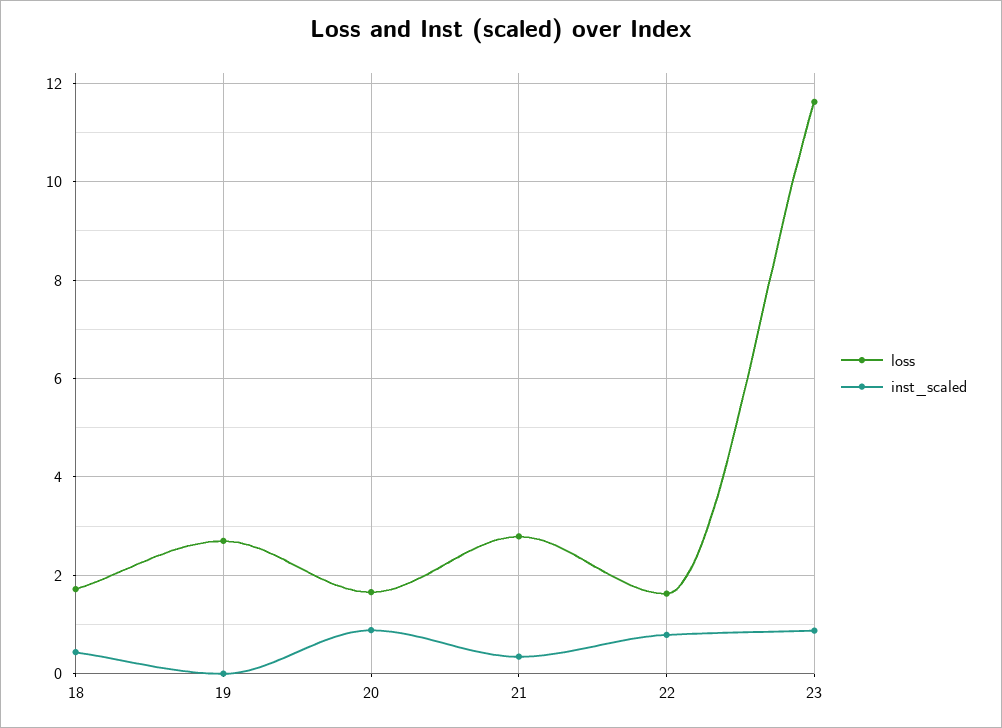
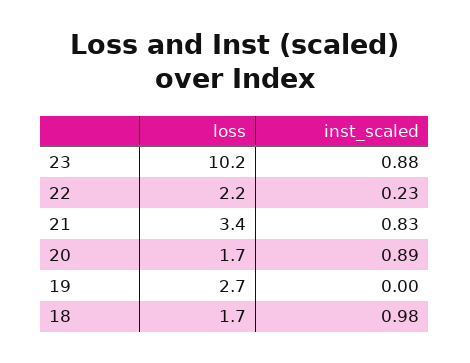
  {
    "loss": {
      "18": 1.7,
      "19": 2.7,
      "20": 1.7,
-     "21": 2.8,
+     "21": 3.4,
-     "22": 1.6,
+     "22": 2.2,
-     "23": 11.6
+     "23": 10.2
    },
    "inst_scaled": {
-     "18": 0.4,
+     "18": 0.98,
      "19": 0,
      "20": 0.89,
-     "21": 0.4,
+     "21": 0.83,
-     "22": 0.8,
+     "22": 0.23,
      "23": 0.88
    }
  }

